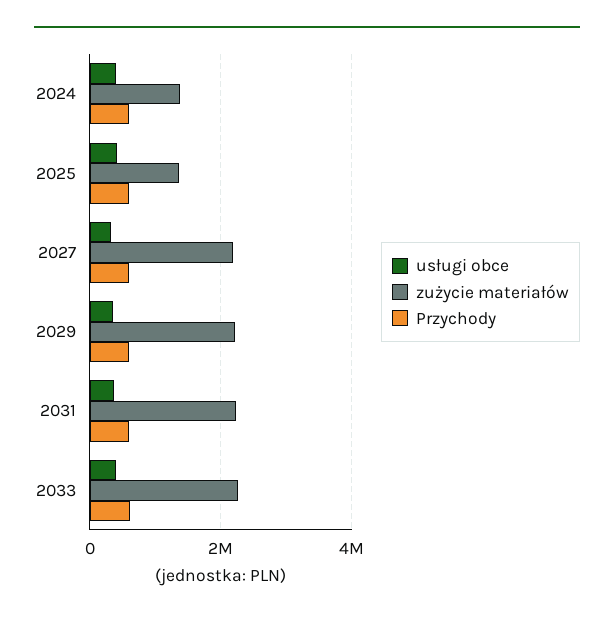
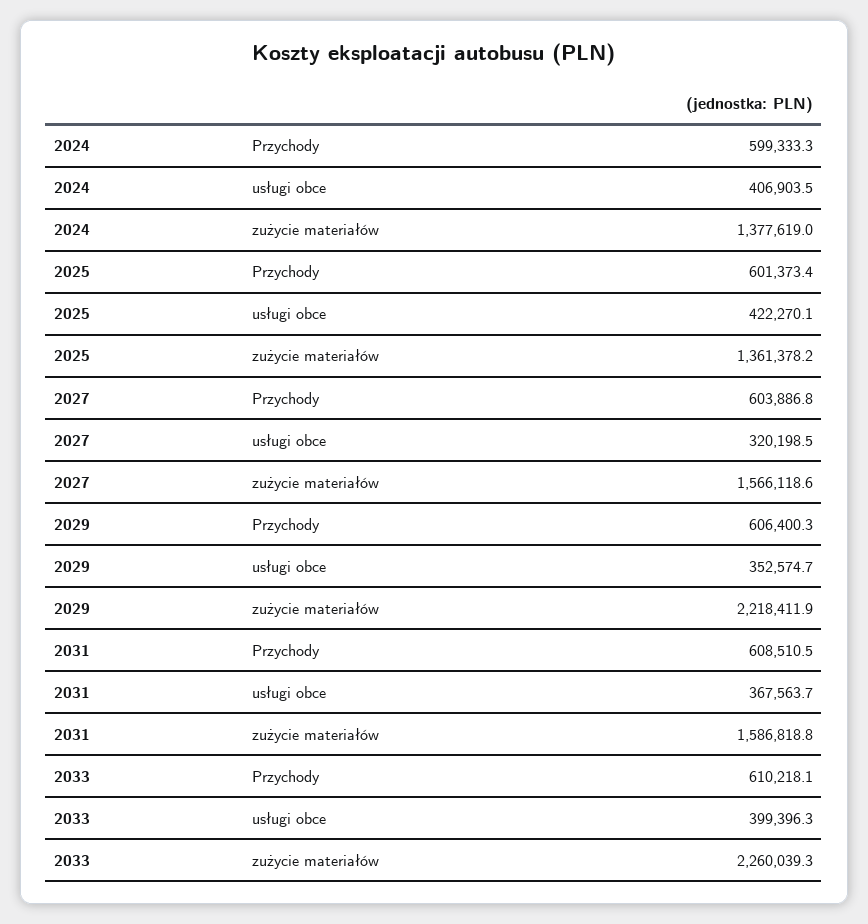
  {
    "usługi obce": {
      "2024": 406903.5,
      "2025": 422270.1,
      "2027": 320198.5,
      "2029": 352574.7,
      "2031": 367563.7,
      "2033": 399396.3
    },
    "zużycie materiałów": {
      "2024": 1377619,
      "2025": 1361378.2,
-     "2027": 2200000,
+     "2027": 1566118.6,
      "2029": 2218411.9,
-     "2031": 2200000,
+     "2031": 1586818.8,
      "2033": 2260039.3
    },
    "Przychody": {
      "2024": 599333.3,
      "2025": 601373.4,
      "2027": 603886.8,
      "2029": 606400.3,
      "2031": 608510.5,
      "2033": 610218.1
    }
  }

